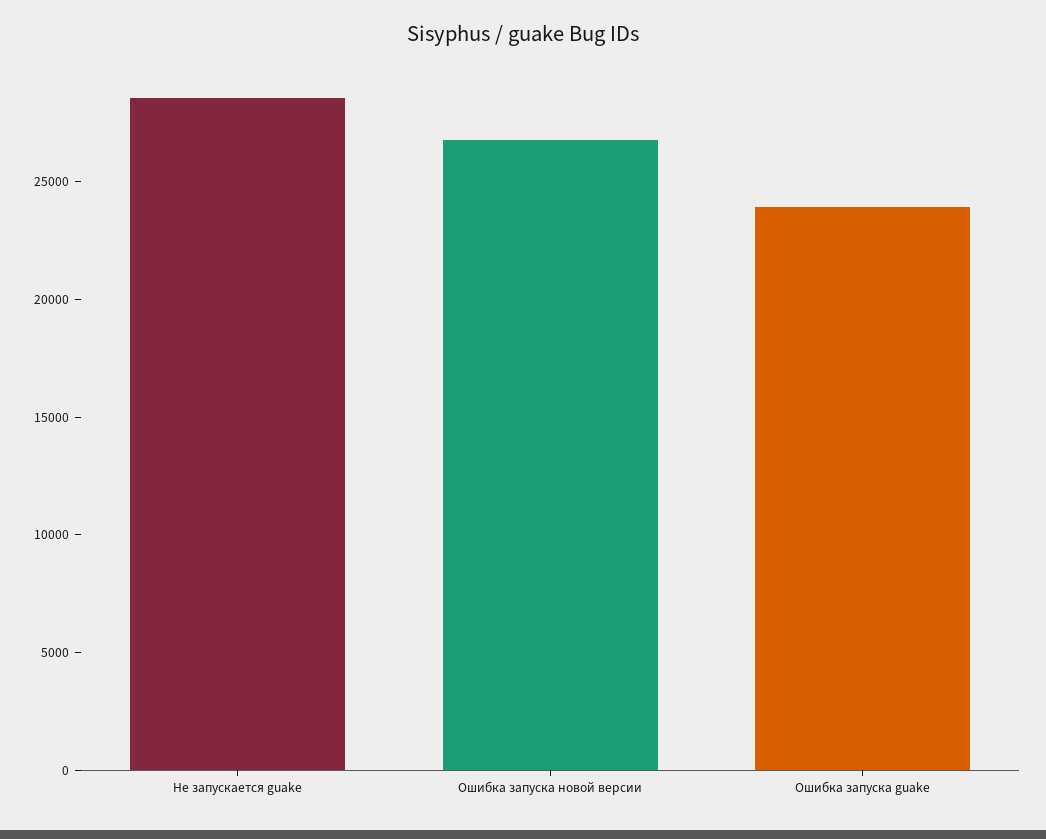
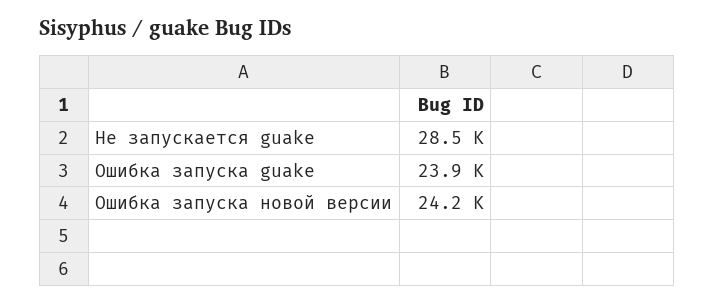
  {
    "Не запускается guake": 28500,
-   "Ошибка запуска новой версии": 27000,
+   "Ошибка запуска новой версии": 24200,
    "Ошибка запуска guake": 23900
  }

